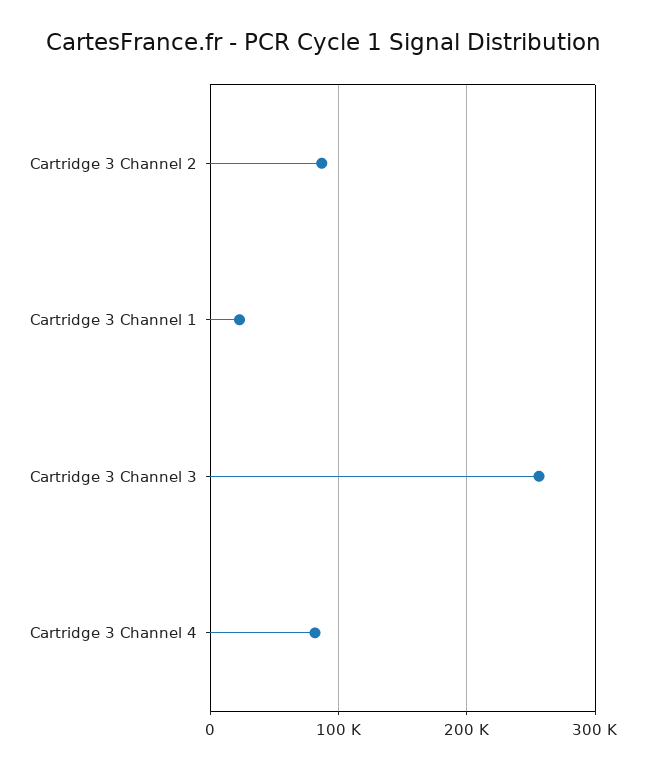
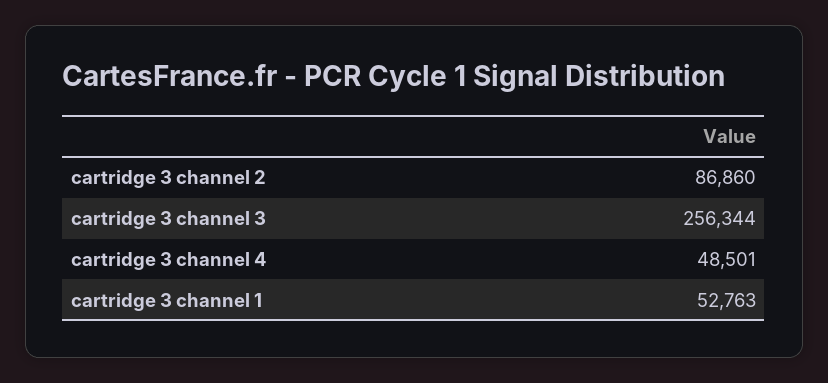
  {
    "Cartridge 3 Channel 2": 86860,
-   "Cartridge 3 Channel 1": 20000,
+   "Cartridge 3 Channel 1": 52763,
    "Cartridge 3 Channel 3": 256344,
-   "Cartridge 3 Channel 4": 80000
+   "Cartridge 3 Channel 4": 48501
  }

